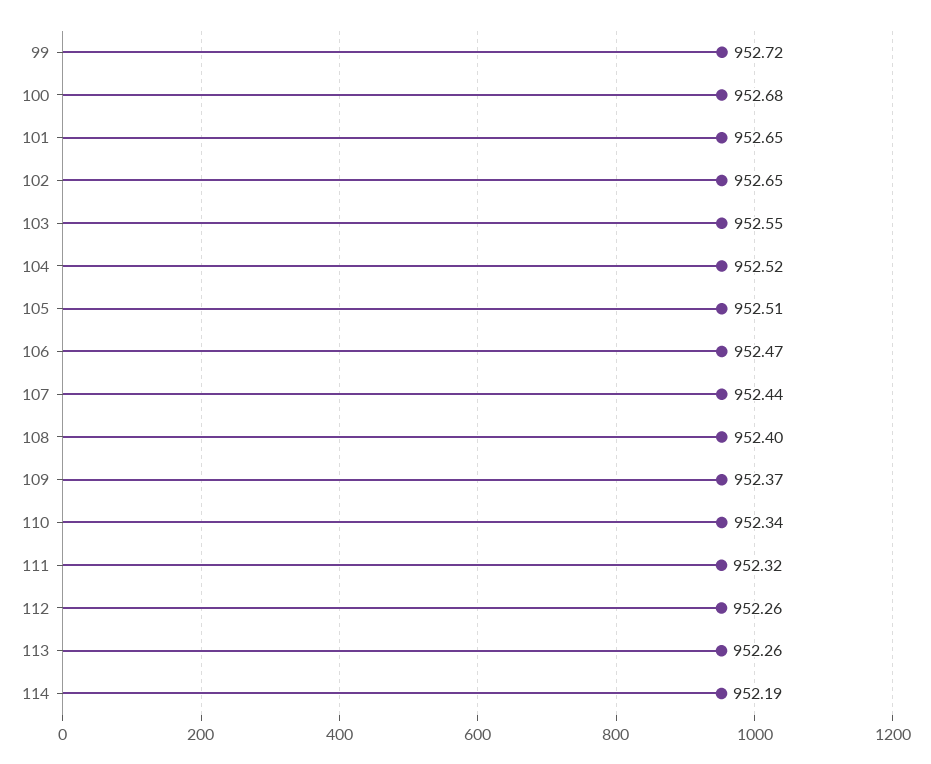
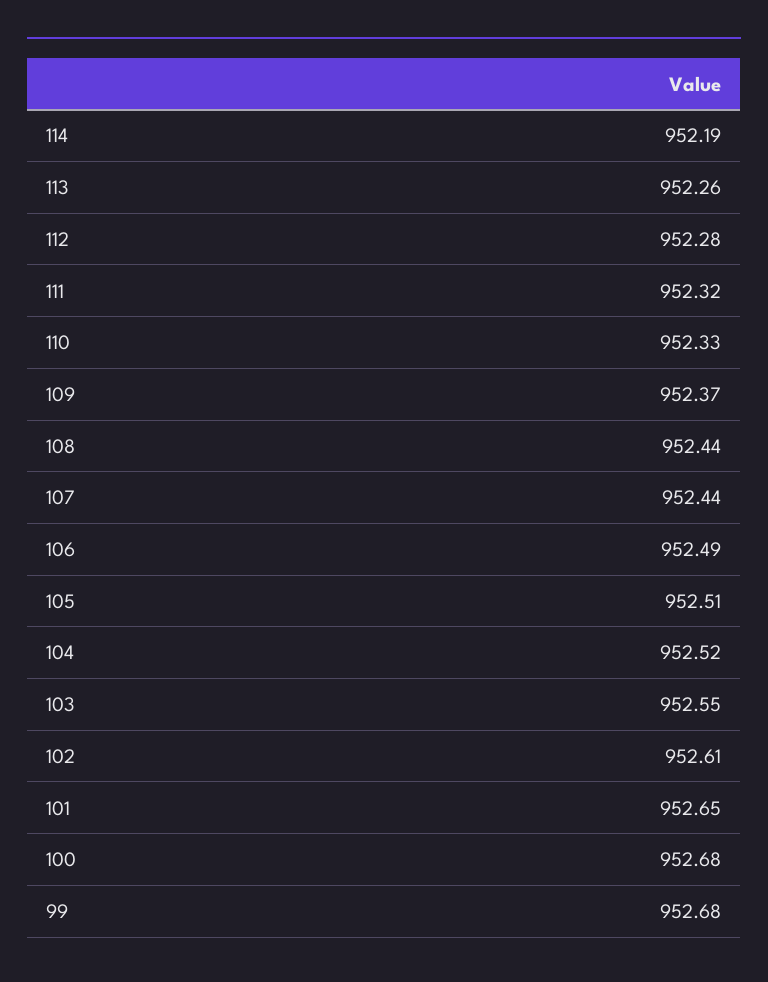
  {
-   "99": 952.72,
+   "99": 952.68,
    "100": 952.68,
    "101": 952.65,
-   "102": 952.65,
+   "102": 952.61,
    "103": 952.55,
    "104": 952.52,
    "105": 952.51,
-   "106": 952.47,
+   "106": 952.49,
    "107": 952.44,
-   "108": 952.4,
+   "108": 952.44,
    "109": 952.37,
-   "110": 952.34,
+   "110": 952.33,
    "111": 952.32,
-   "112": 952.26,
+   "112": 952.28,
    "113": 952.26,
    "114": 952.19
  }

